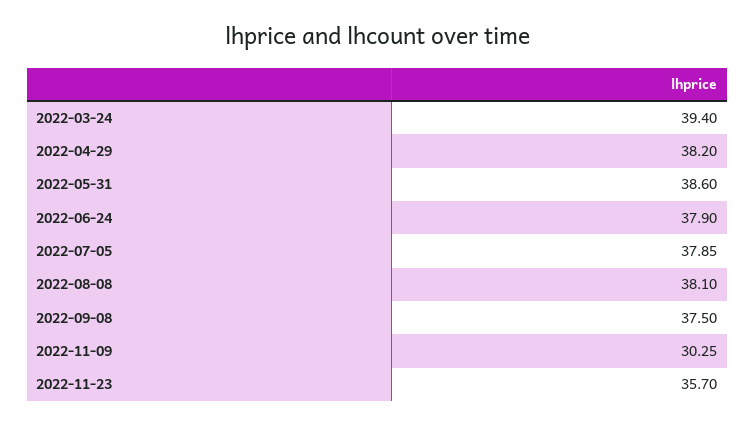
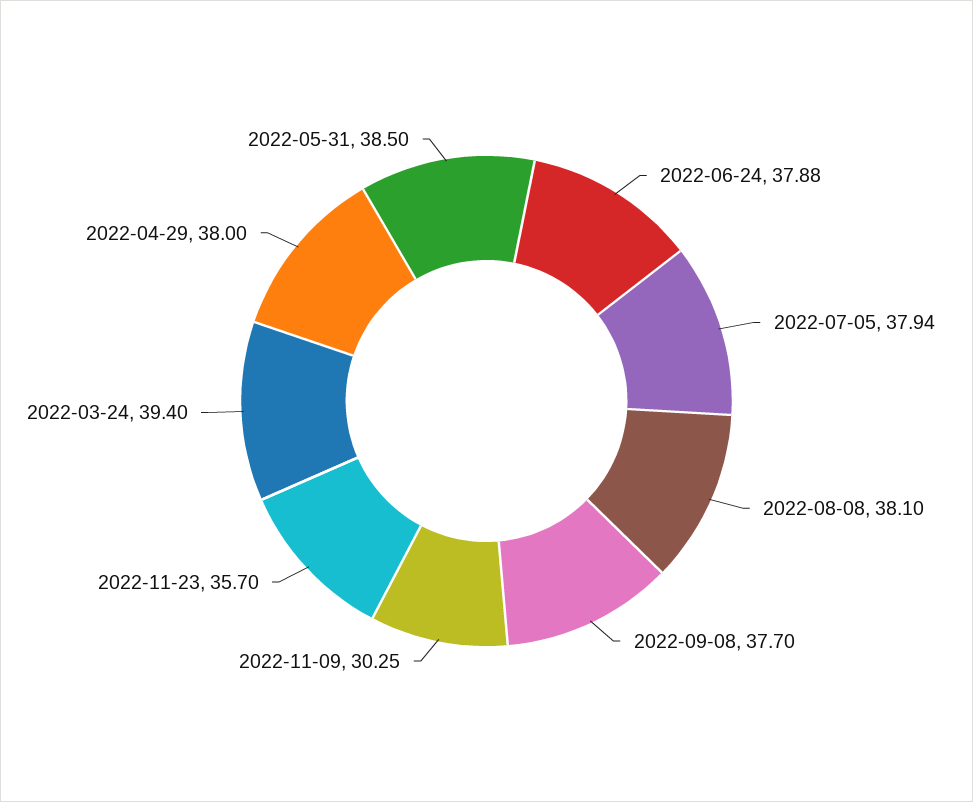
  {
    "2022-03-24": 39.4,
-   "2022-04-29": 38.2,
+   "2022-04-29": 38,
-   "2022-05-31": 38.6,
+   "2022-05-31": 38.5,
-   "2022-06-24": 37.9,
+   "2022-06-24": 37.88,
-   "2022-07-05": 37.85,
+   "2022-07-05": 37.94,
    "2022-08-08": 38.1,
-   "2022-09-08": 37.5,
+   "2022-09-08": 37.7,
    "2022-11-09": 30.25,
    "2022-11-23": 35.7
  }

